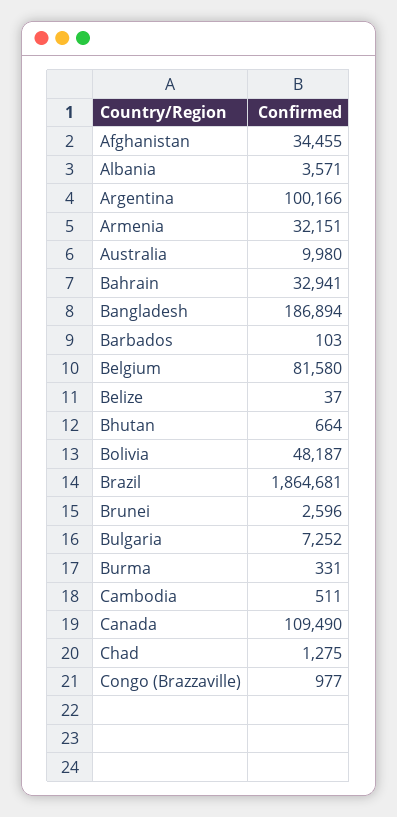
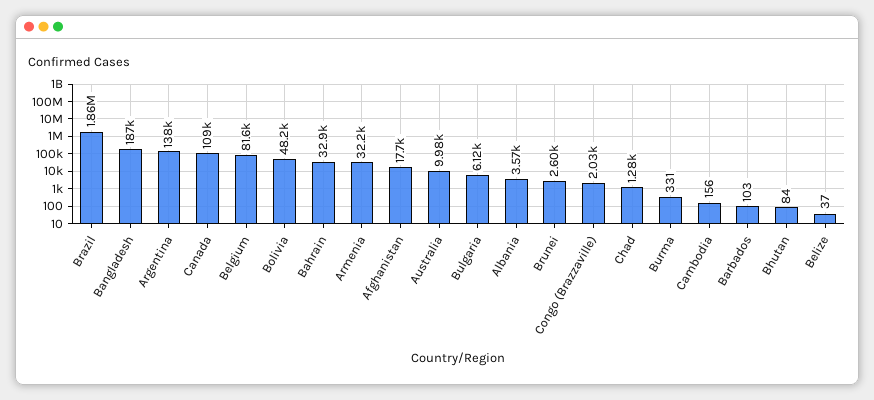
  {
-   "Afghanistan": 34455,
+   "Afghanistan": 17700,
    "Albania": 3571,
-   "Argentina": 100166,
+   "Argentina": 138000,
    "Armenia": 32151,
    "Australia": 9980,
    "Bahrain": 32941,
    "Bangladesh": 186894,
    "Barbados": 103,
    "Belgium": 81580,
    "Belize": 37,
-   "Bhutan": 664,
+   "Bhutan": 84,
    "Bolivia": 48187,
    "Brazil": 1864681,
    "Brunei": 2596,
-   "Bulgaria": 7252,
+   "Bulgaria": 6120,
    "Burma": 331,
-   "Cambodia": 511,
+   "Cambodia": 156,
    "Canada": 109490,
    "Chad": 1275,
-   "Congo (Brazzaville)": 977
+   "Congo (Brazzaville)": 2030
  }

